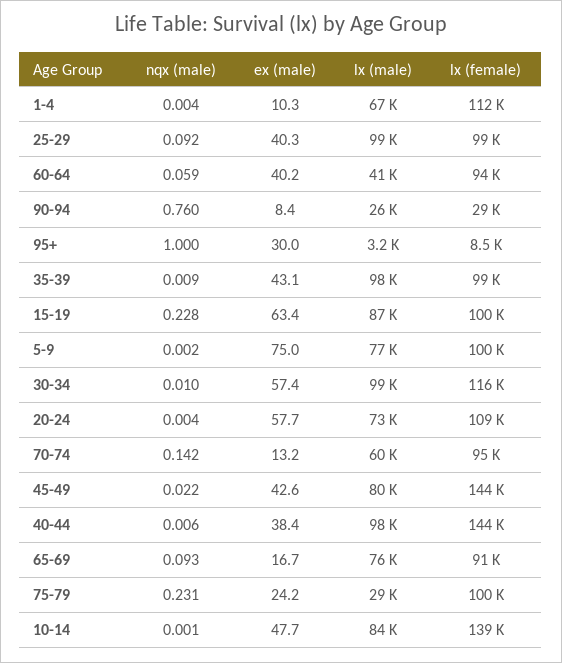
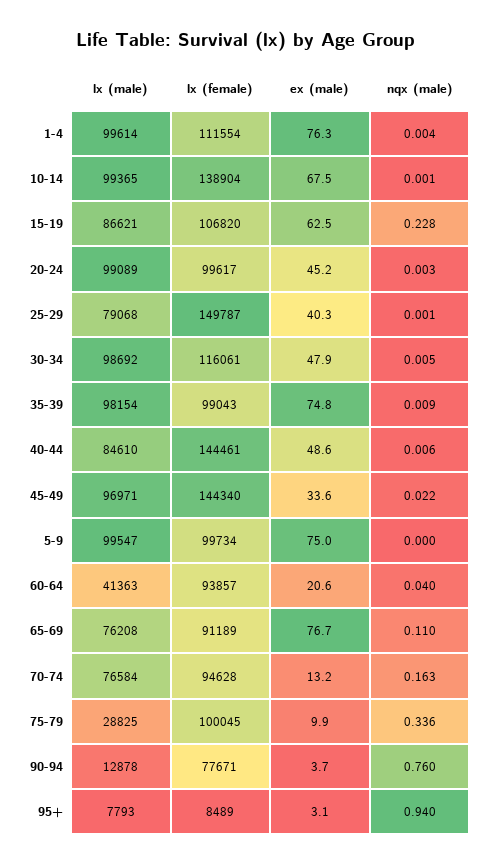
  {
    "nqx (male)": {
      "1-4": 0.004,
-     "25-29": 0.092,
+     "25-29": 0.001,
-     "60-64": 0.059,
+     "60-64": 0.04,
      "90-94": 0.76,
-     "95+": 1,
+     "95+": 0.94,
      "35-39": 0.009,
      "15-19": 0.228,
-     "5-9": 0.002,
+     "5-9": 0,
-     "30-34": 0.01,
+     "30-34": 0.005,
-     "20-24": 0.004,
+     "20-24": 0.003,
-     "70-74": 0.142,
+     "70-74": 0.163,
      "45-49": 0.022,
      "40-44": 0.006,
-     "65-69": 0.093,
+     "65-69": 0.11,
-     "75-79": 0.231,
+     "75-79": 0.336,
      "10-14": 0.001
    },
    "ex (male)": {
-     "1-4": 10.3,
+     "1-4": 76.3,
      "25-29": 40.3,
-     "60-64": 40.2,
+     "60-64": 20.6,
-     "90-94": 8.4,
+     "90-94": 3.7,
-     "95+": 30,
+     "95+": 3.1,
-     "35-39": 43.1,
+     "35-39": 74.8,
-     "15-19": 63.4,
+     "15-19": 62.5,
      "5-9": 75,
-     "30-34": 57.4,
+     "30-34": 47.9,
-     "20-24": 57.7,
+     "20-24": 45.2,
      "70-74": 13.2,
-     "45-49": 42.6,
+     "45-49": 33.6,
-     "40-44": 38.4,
+     "40-44": 48.6,
-     "65-69": 16.7,
+     "65-69": 76.7,
-     "75-79": 24.2,
+     "75-79": 9.9,
-     "10-14": 47.7
+     "10-14": 67.5
    },
    "lx (male)": {
-     "1-4": 67000,
+     "1-4": 99614,
-     "25-29": 99000,
+     "25-29": 79068,
      "60-64": 41363,
-     "90-94": 26000,
+     "90-94": 12878,
-     "95+": 3200,
+     "95+": 7793,
      "35-39": 98154,
      "15-19": 86621,
-     "5-9": 77000,
+     "5-9": 99547,
      "30-34": 98692,
-     "20-24": 73000,
+     "20-24": 99089,
-     "70-74": 60000,
+     "70-74": 76584,
-     "45-49": 80000,
+     "45-49": 96971,
-     "40-44": 98000,
+     "40-44": 84610,
      "65-69": 76208,
      "75-79": 28825,
-     "10-14": 84000
+     "10-14": 99365
    },
    "lx (female)": {
      "1-4": 111554,
-     "25-29": 99000,
+     "25-29": 149787,
      "60-64": 93857,
-     "90-94": 29000,
+     "90-94": 77671,
      "95+": 8489,
      "35-39": 99043,
-     "15-19": 100000,
+     "15-19": 106820,
      "5-9": 99734,
      "30-34": 116061,
-     "20-24": 109000,
+     "20-24": 99617,
      "70-74": 94628,
      "45-49": 144340,
      "40-44": 144461,
      "65-69": 91189,
      "75-79": 100045,
      "10-14": 138904
    }
  }

